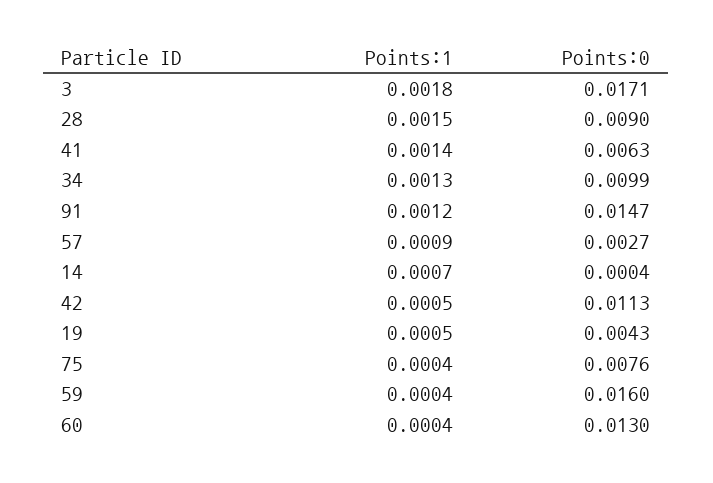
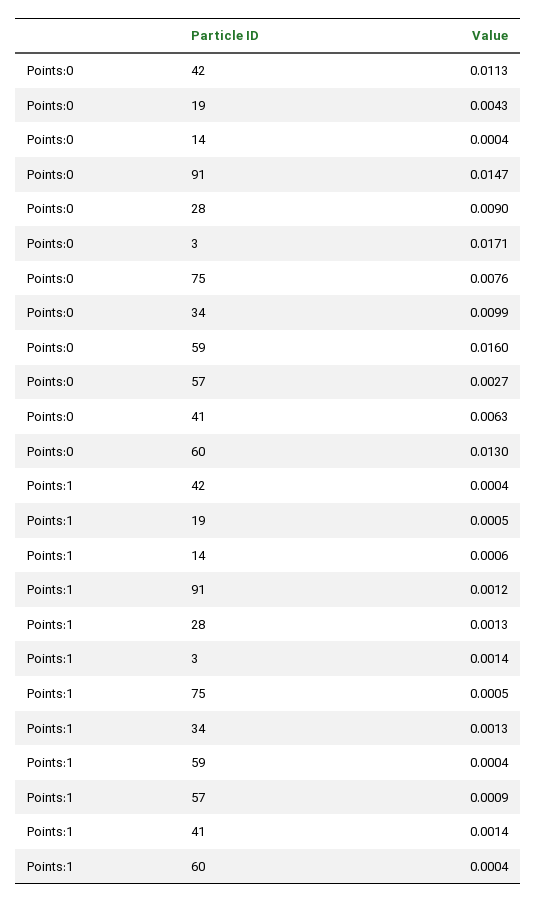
  {
    "Points:1": {
-     "3": 0.0018,
+     "3": 0.0014,
-     "28": 0.0015,
+     "28": 0.0013,
      "41": 0.0014,
      "34": 0.0013,
      "91": 0.0012,
      "57": 0.0009,
-     "14": 0.0007,
+     "14": 0.0006,
-     "42": 0.0005,
+     "42": 0.0004,
      "19": 0.0005,
-     "75": 0.0004,
+     "75": 0.0005,
      "59": 0.0004,
      "60": 0.0004
    },
    "Points:0": {
      "3": 0.0171,
      "28": 0.009,
      "41": 0.0063,
      "34": 0.0099,
      "91": 0.0147,
      "57": 0.0027,
      "14": 0.0004,
      "42": 0.0113,
      "19": 0.0043,
      "75": 0.0076,
      "59": 0.016,
      "60": 0.013
    }
  }

